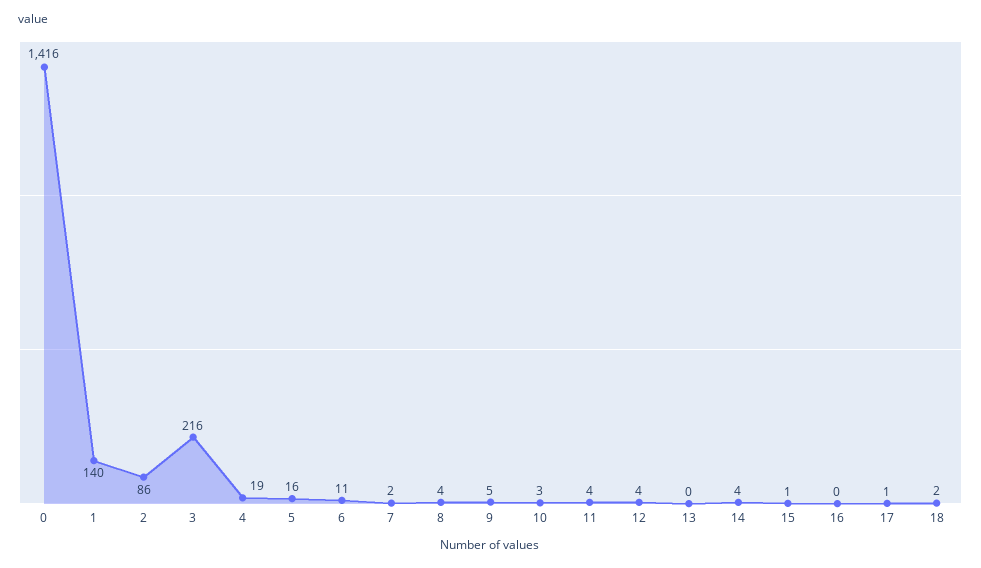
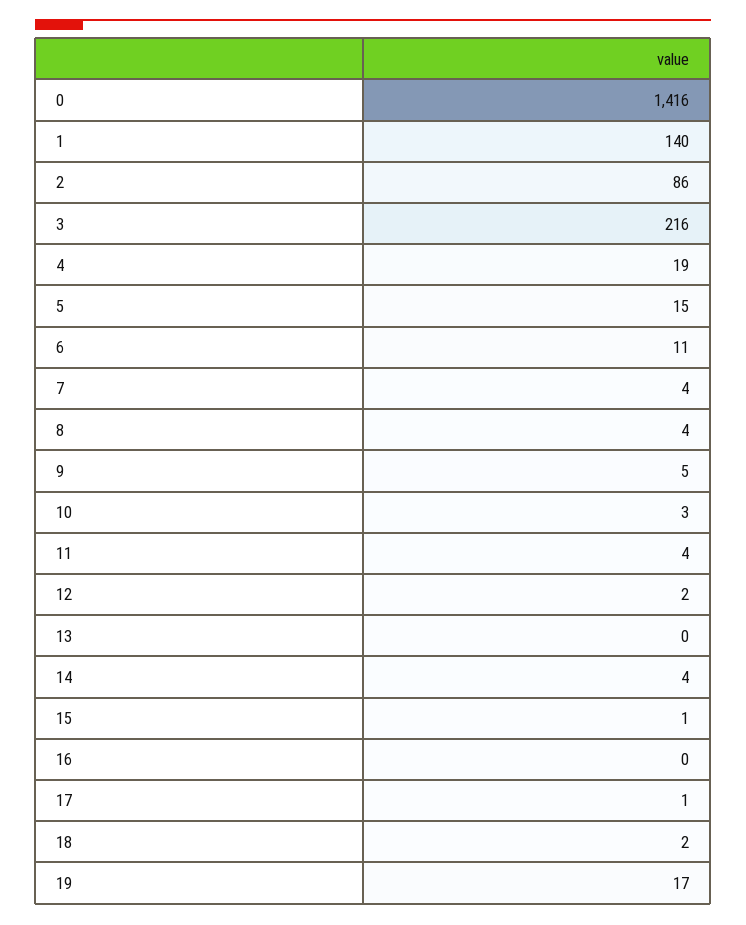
  {
    "0": 1416,
    "1": 140,
    "2": 86,
    "3": 216,
    "4": 19,
-   "5": 16,
+   "5": 15,
    "6": 11,
-   "7": 2,
+   "7": 4,
    "8": 4,
    "9": 5,
    "10": 3,
    "11": 4,
-   "12": 4,
+   "12": 2,
    "13": 0,
    "14": 4,
    "15": 1,
    "16": 0,
    "17": 1,
-   "18": 2
+   "18": 2,
+   "19": 17
  }

